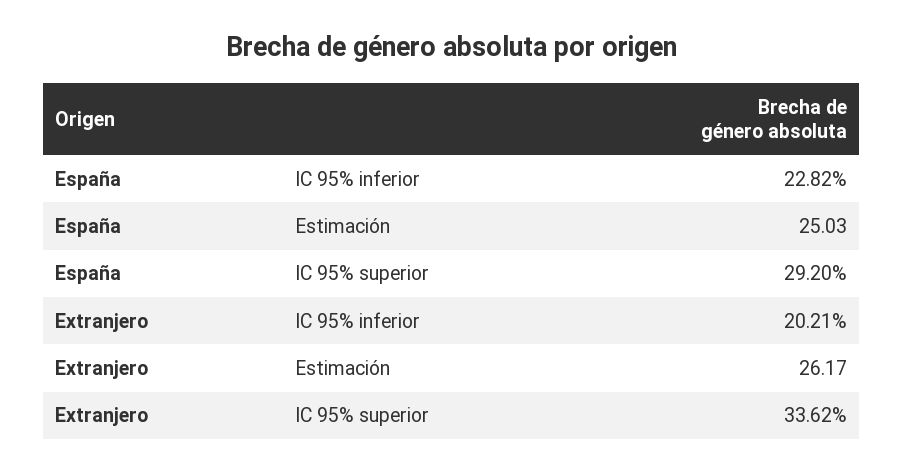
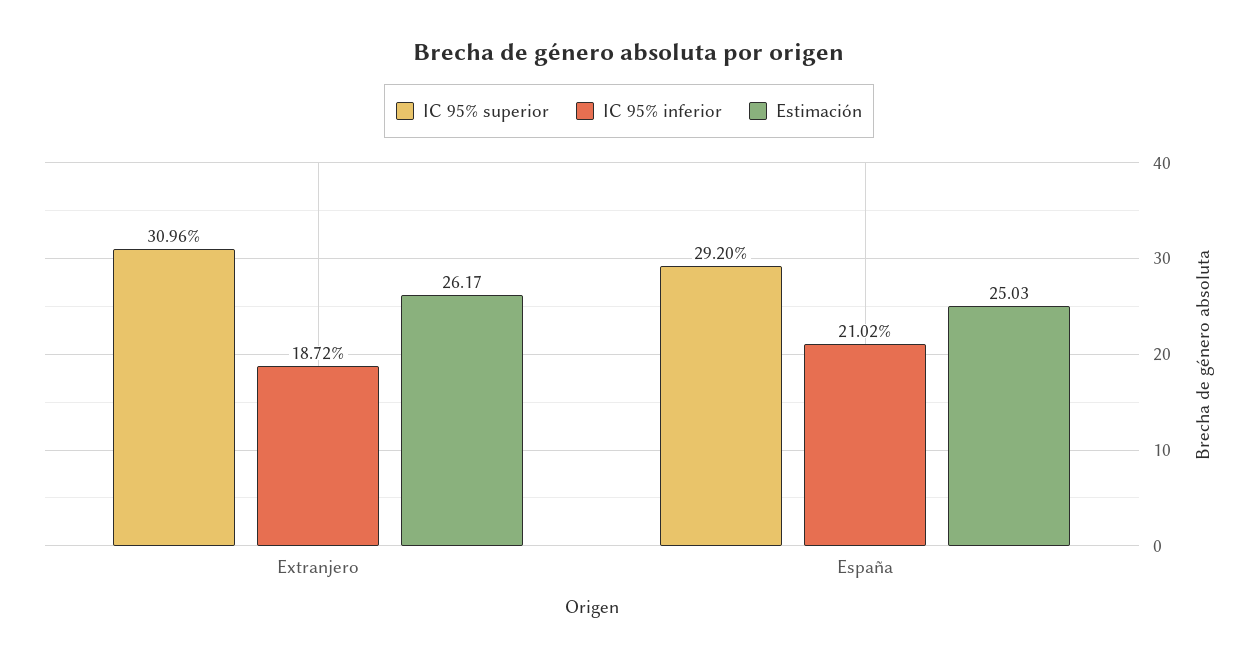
  {
    "IC 95% inferior": {
-     "España": 22.82,
+     "España": 21.02,
-     "Extranjero": 20.21
+     "Extranjero": 18.72
    },
    "Estimación": {
      "España": 25.03,
      "Extranjero": 26.17
    },
    "IC 95% superior": {
      "España": 29.2,
-     "Extranjero": 33.62
+     "Extranjero": 30.96
    }
  }

